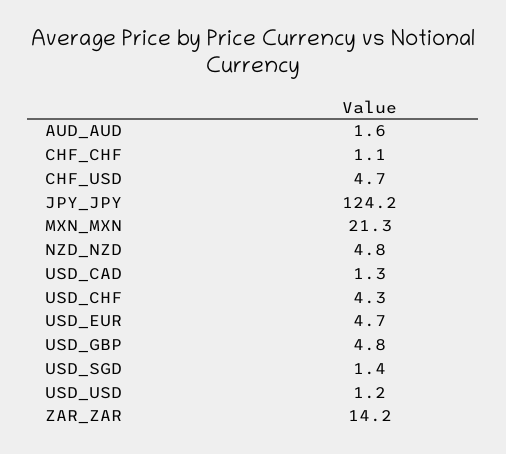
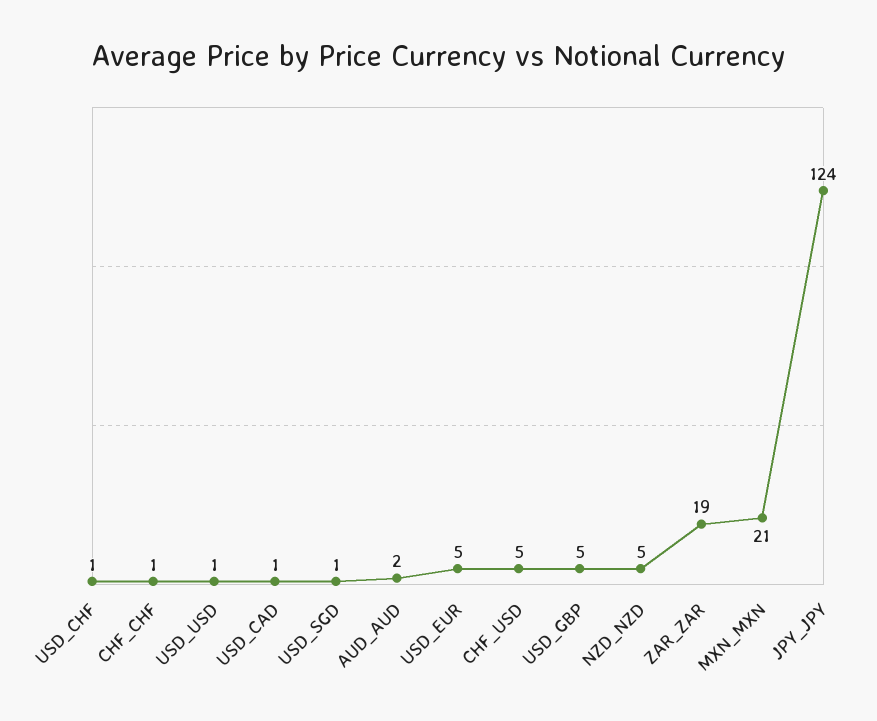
  {
    "AUD_AUD": 1.6,
    "CHF_CHF": 1.1,
    "CHF_USD": 4.7,
    "JPY_JPY": 124.2,
    "MXN_MXN": 21.3,
    "NZD_NZD": 4.8,
    "USD_CAD": 1.3,
-   "USD_CHF": 4.3,
+   "USD_CHF": 1,
    "USD_EUR": 4.7,
    "USD_GBP": 4.8,
    "USD_SGD": 1.4,
    "USD_USD": 1.2,
-   "ZAR_ZAR": 14.2
+   "ZAR_ZAR": 19
  }

